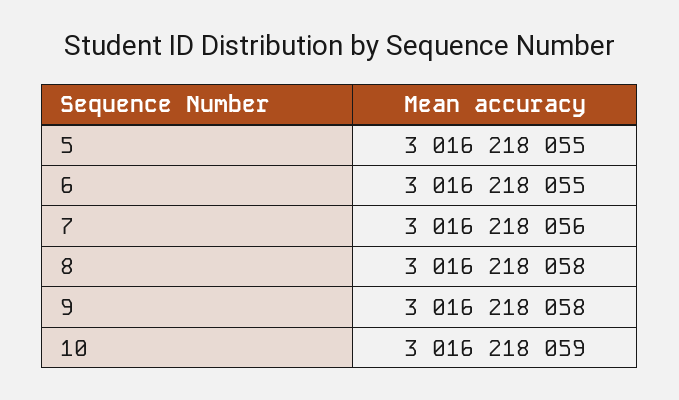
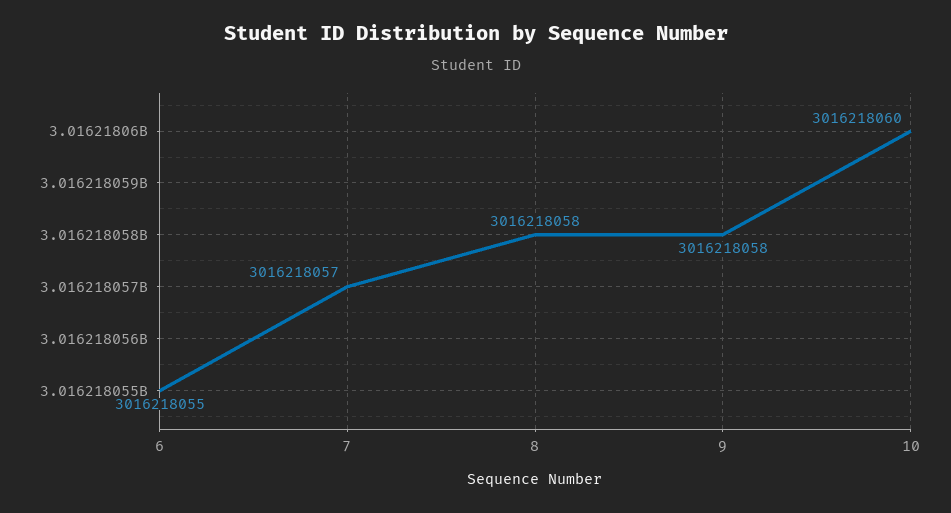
  {
-   "5": 3016218055,
    "6": 3016218055,
-   "7": 3016218056,
+   "7": 3016218057,
    "8": 3016218058,
    "9": 3016218058,
-   "10": 3016218059
+   "10": 3016218060
  }

